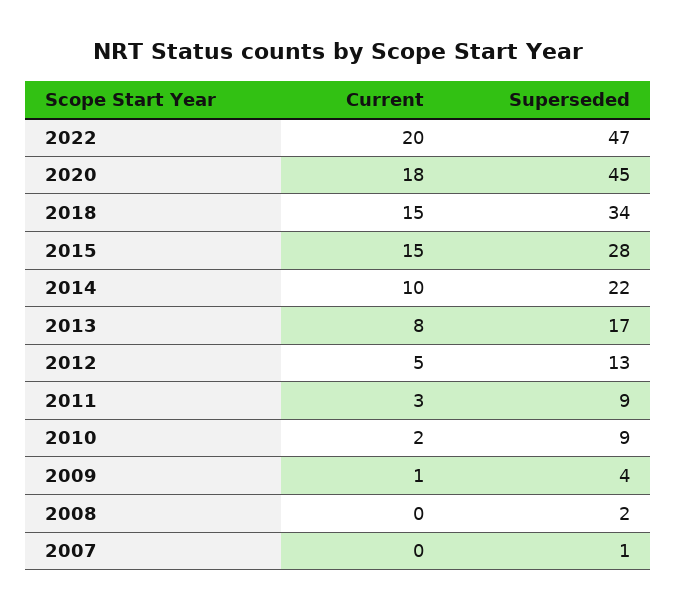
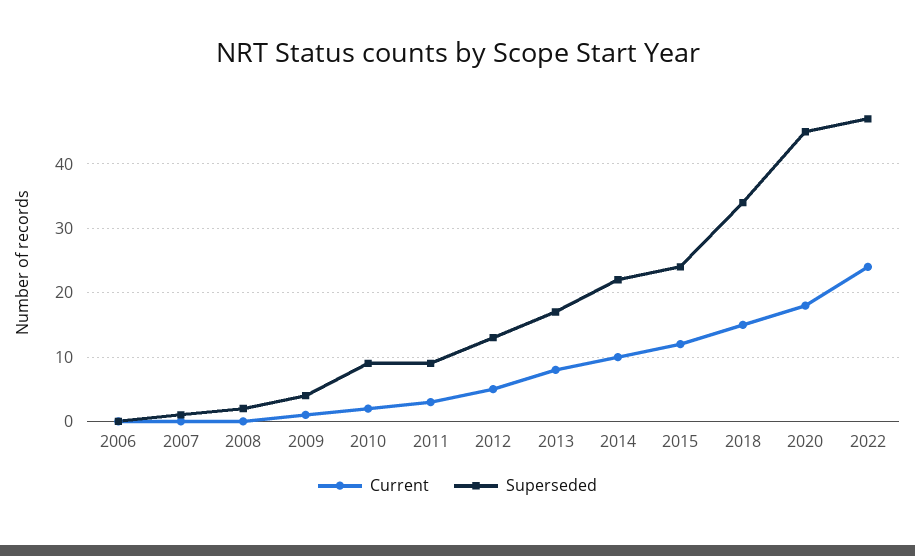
  {
    "Current": {
-     "2022": 20,
+     "2022": 24,
      "2020": 18,
      "2018": 15,
-     "2015": 15,
+     "2015": 12,
      "2014": 10,
      "2013": 8,
      "2012": 5,
      "2011": 3,
      "2010": 2,
      "2009": 1,
      "2008": 0,
-     "2007": 0
+     "2007": 0,
+     "2006": 0
    },
    "Superseded": {
      "2022": 47,
      "2020": 45,
      "2018": 34,
-     "2015": 28,
+     "2015": 24,
      "2014": 22,
      "2013": 17,
      "2012": 13,
      "2011": 9,
      "2010": 9,
      "2009": 4,
      "2008": 2,
-     "2007": 1
+     "2007": 1,
+     "2006": 0
    }
  }

